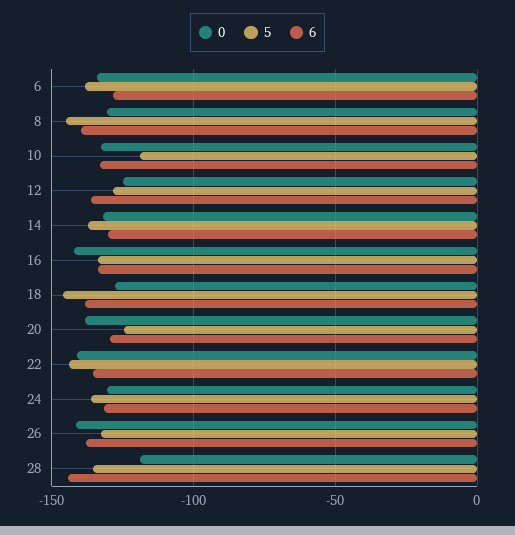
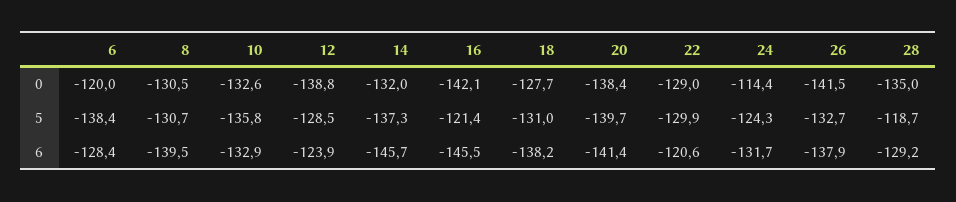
  {
    "0": {
-     "6": -135,
+     "6": -120,
      "8": -130.5,
      "10": -132.6,
-     "12": -125,
+     "12": -138.8,
      "14": -132,
      "16": -142.1,
      "18": -127.7,
      "20": -138.4,
-     "22": -140,
+     "22": -129,
-     "24": -130,
+     "24": -114.4,
      "26": -141.5,
-     "28": -120
+     "28": -135
    },
    "5": {
      "6": -138.4,
-     "8": -145,
+     "8": -130.7,
-     "10": -120,
+     "10": -135.8,
      "12": -128.5,
      "14": -137.3,
-     "16": -135,
+     "16": -121.4,
-     "18": -145,
+     "18": -131,
-     "20": -125,
+     "20": -139.7,
-     "22": -145,
+     "22": -129.9,
-     "24": -135,
+     "24": -124.3,
      "26": -132.7,
-     "28": -135
+     "28": -118.7
    },
    "6": {
      "6": -128.4,
      "8": -139.5,
      "10": -132.9,
-     "12": -135,
+     "12": -123.9,
-     "14": -130,
+     "14": -145.7,
-     "16": -135,
+     "16": -145.5,
      "18": -138.2,
-     "20": -130,
+     "20": -141.4,
-     "22": -135,
+     "22": -120.6,
      "24": -131.7,
      "26": -137.9,
-     "28": -145
+     "28": -129.2
    }
  }

